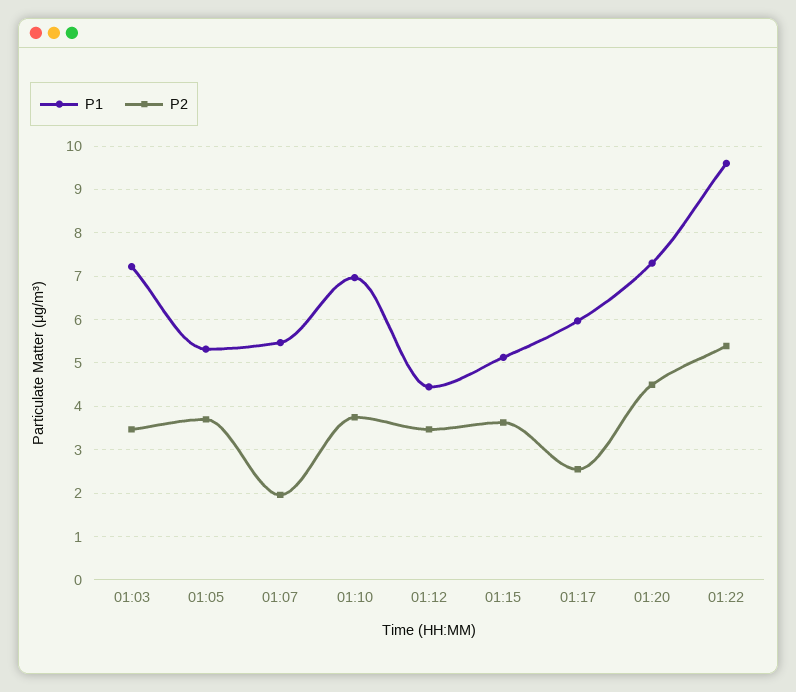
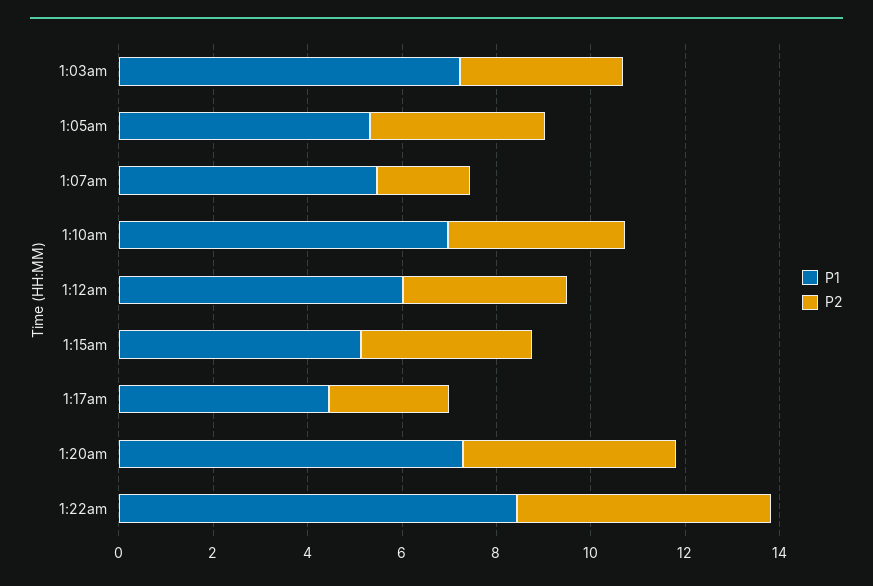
  {
    "P1": {
      "01:03": 7.2,
      "01:05": 5.4,
      "01:07": 5.4,
      "01:10": 7,
-     "01:12": 4.4,
+     "01:12": 6,
      "01:15": 5.2,
-     "01:17": 6,
+     "01:17": 4.5,
      "01:20": 7.4,
-     "01:22": 9.6
+     "01:22": 8.5
    },
    "P2": {
      "01:03": 3.4,
      "01:05": 3.8,
      "01:07": 2,
      "01:10": 3.8,
      "01:12": 3.4,
      "01:15": 3.6,
      "01:17": 2.6,
      "01:20": 4.6,
      "01:22": 5.4
    }
  }

